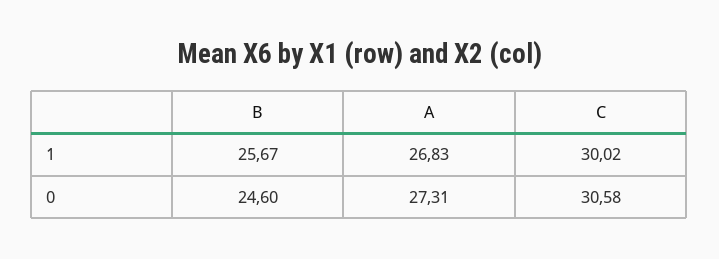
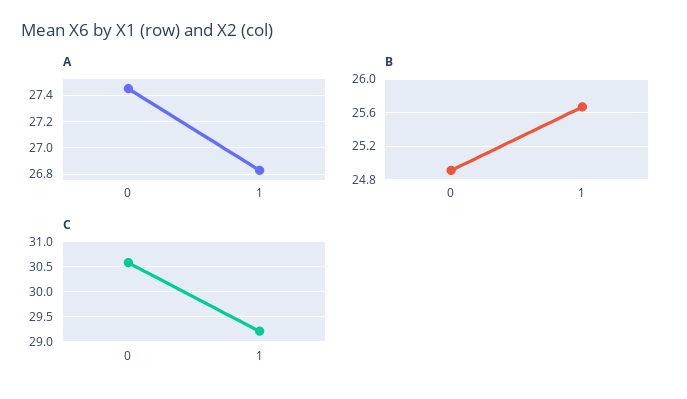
  {
    "B": {
      "1": 25.67,
-     "0": 24.6
+     "0": 24.9
    },
    "A": {
      "1": 26.83,
-     "0": 27.31
+     "0": 27.45
    },
    "C": {
-     "1": 30.02,
+     "1": 29.25,
      "0": 30.58
    }
  }

